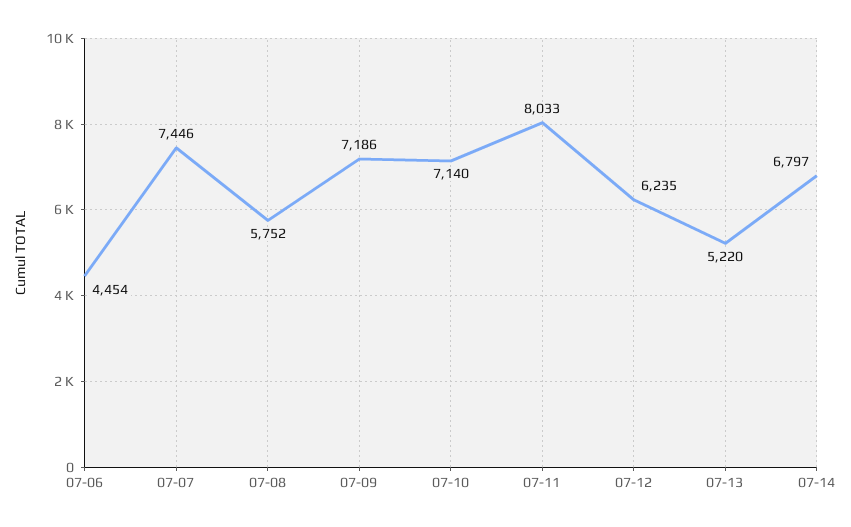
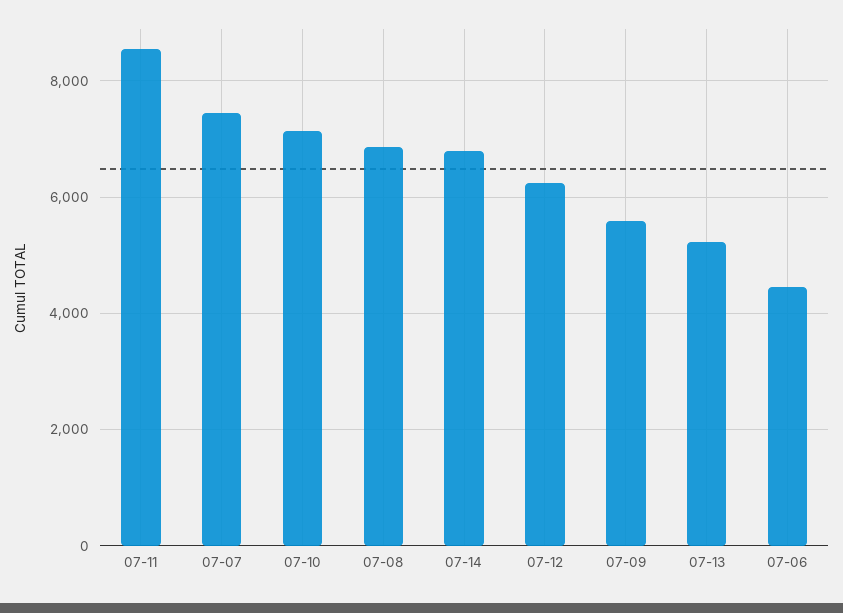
  {
    "07-06": 4454,
    "07-07": 7446,
-   "07-08": 5752,
+   "07-08": 6800,
-   "07-09": 7186,
+   "07-09": 5600,
    "07-10": 7140,
-   "07-11": 8033,
+   "07-11": 8600,
    "07-12": 6235,
    "07-13": 5220,
    "07-14": 6797
  }

